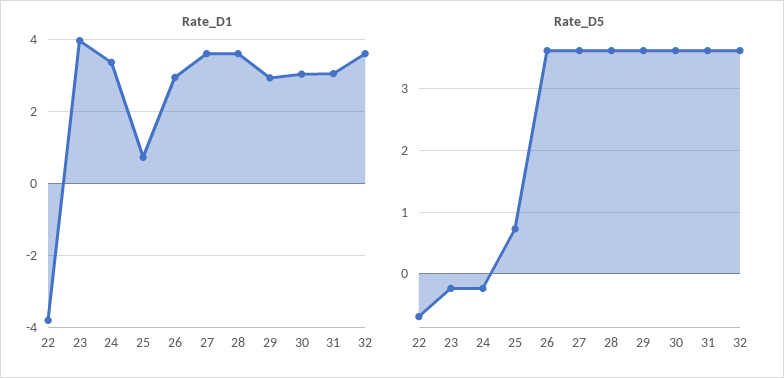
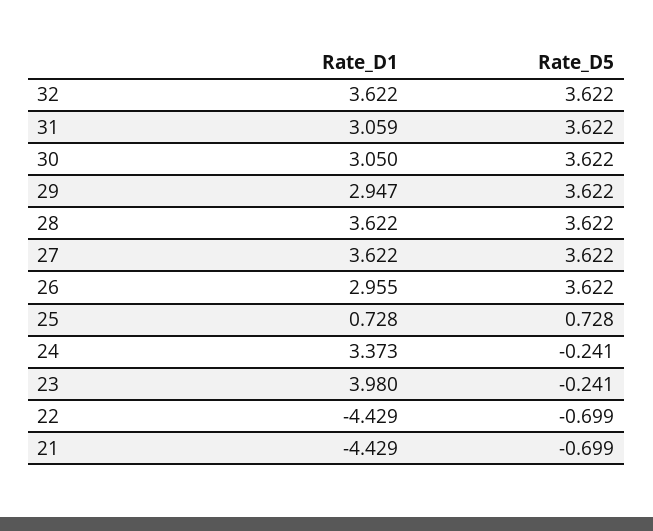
  {
    "Rate_D1": {
-     "22": -3.8,
+     "22": -4.429,
      "23": 3.98,
      "24": 3.373,
      "25": 0.728,
      "26": 2.955,
      "27": 3.622,
      "28": 3.622,
      "29": 2.947,
      "30": 3.05,
      "31": 3.059,
-     "32": 3.622
+     "32": 3.622,
+     "21": -4.429
    },
    "Rate_D5": {
      "22": -0.699,
      "23": -0.241,
      "24": -0.241,
      "25": 0.728,
      "26": 3.622,
      "27": 3.622,
      "28": 3.622,
      "29": 3.622,
      "30": 3.622,
      "31": 3.622,
-     "32": 3.622
+     "32": 3.622,
+     "21": -0.699
    }
  }

